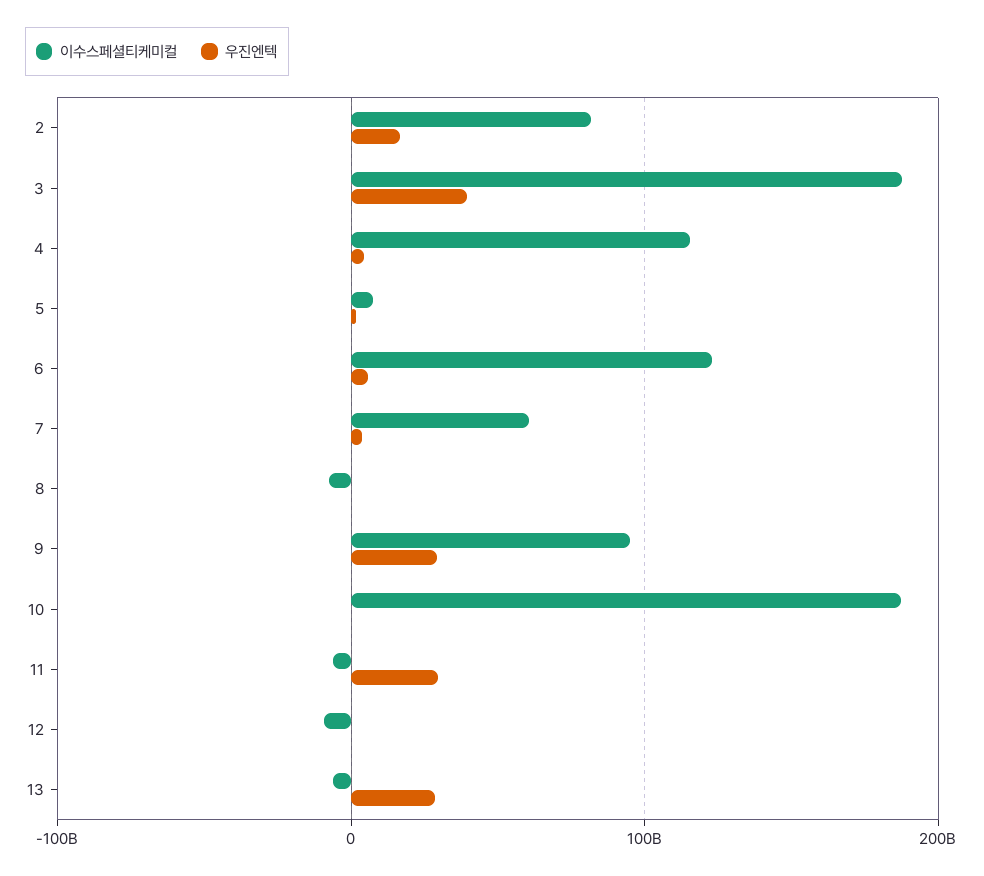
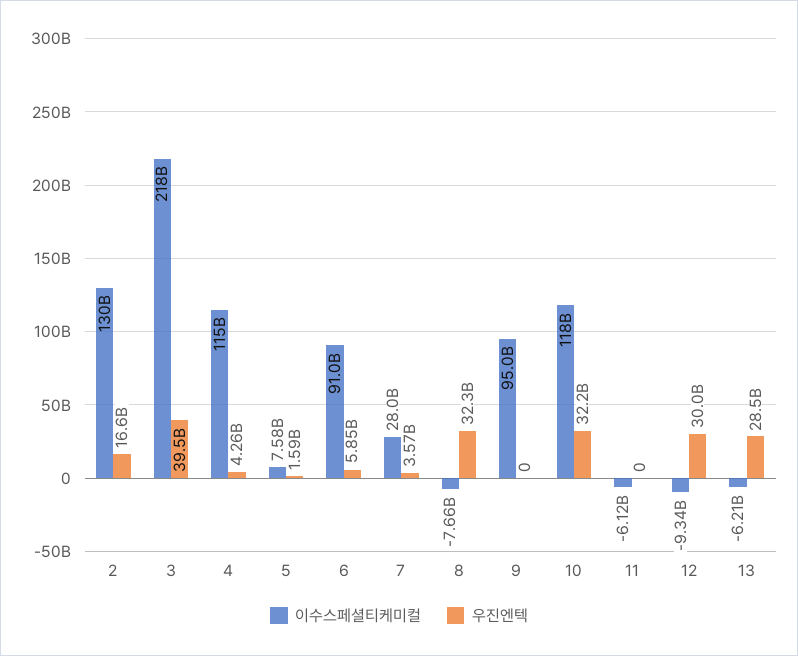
  {
    "이수스페셜티케미컬": {
-     "2": 80000000000,
+     "2": 130000000000,
-     "3": 190000000000,
+     "3": 218000000000,
      "4": 115000000000,
      "5": 7580000000,
-     "6": 120000000000,
+     "6": 91000000000,
-     "7": 60000000000,
+     "7": 28000000000,
      "8": -7660000000,
      "9": 95000000000,
-     "10": 190000000000,
+     "10": 118000000000,
      "11": -6120000000,
      "12": -9340000000,
      "13": -6210000000
    },
    "우진엔텍": {
      "2": 16600000000,
      "3": 39500000000,
      "4": 4260000000,
      "5": 1590000000,
      "6": 5850000000,
      "7": 3570000000,
-     "8": 0,
+     "8": 32300000000,
-     "9": 30000000000,
+     "9": 0,
-     "10": 0,
+     "10": 32200000000,
-     "11": 30000000000,
+     "11": 0,
-     "12": 0,
+     "12": 30000000000,
      "13": 28500000000
    }
  }

